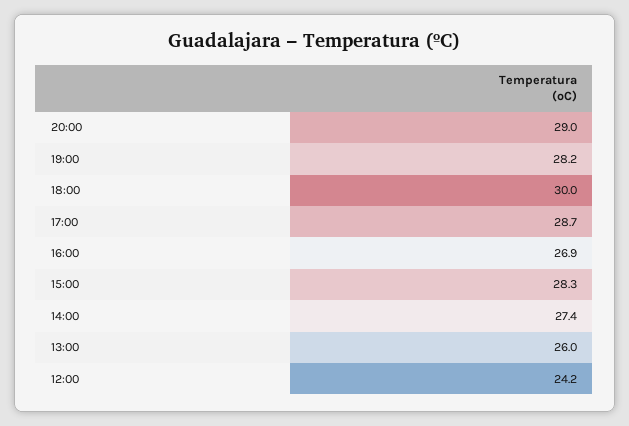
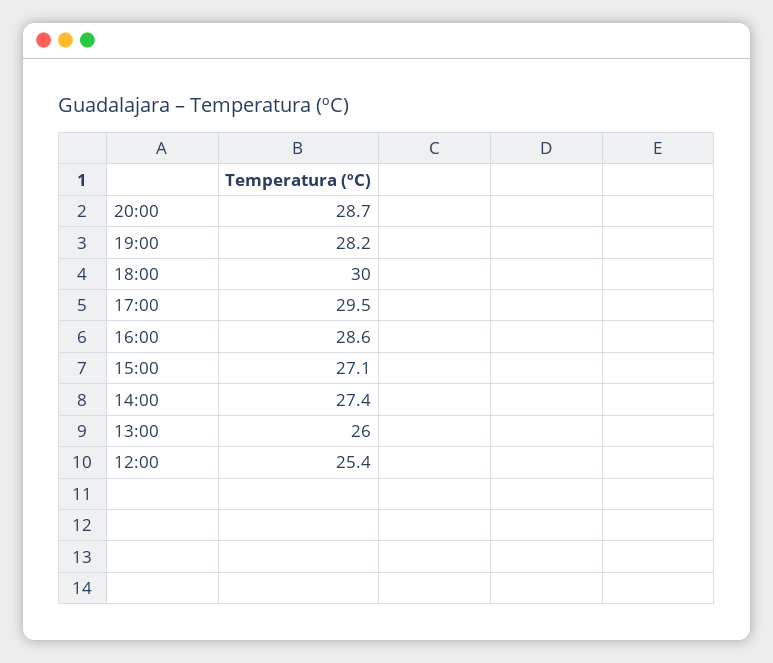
  {
-   "20:00": 29,
+   "20:00": 28.7,
    "19:00": 28.2,
    "18:00": 30,
-   "17:00": 28.7,
+   "17:00": 29.5,
-   "16:00": 26.9,
+   "16:00": 28.6,
-   "15:00": 28.3,
+   "15:00": 27.1,
    "14:00": 27.4,
    "13:00": 26,
-   "12:00": 24.2
+   "12:00": 25.4
  }

